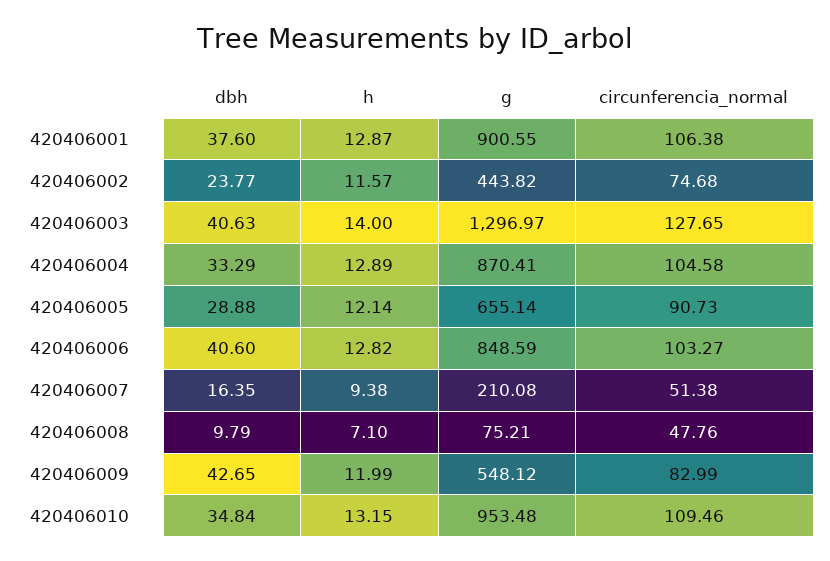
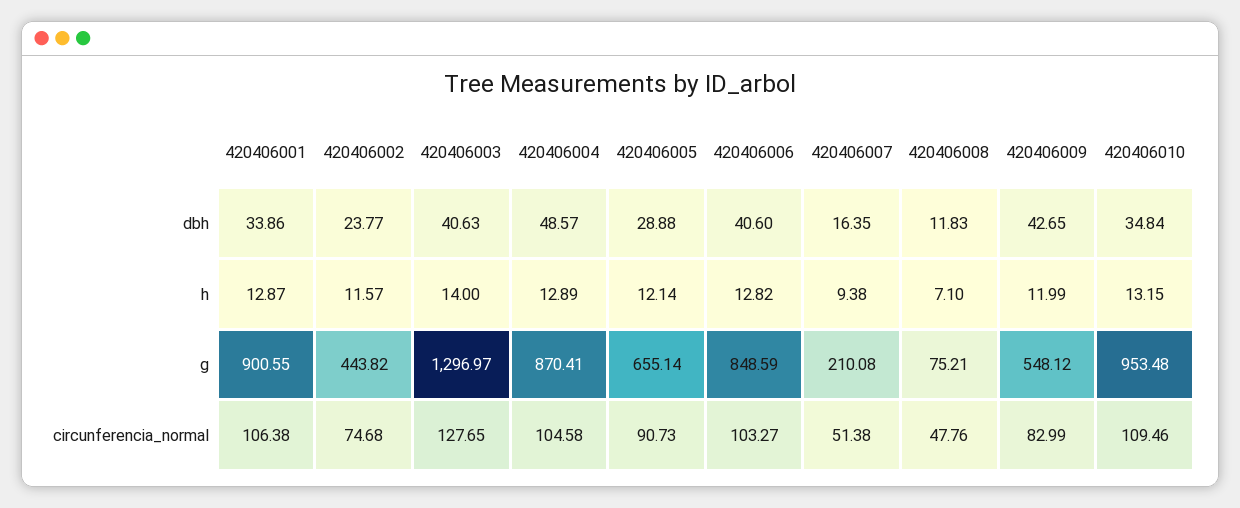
  {
    "dbh": {
-     "420406001": 37.6,
+     "420406001": 33.86,
      "420406002": 23.77,
      "420406003": 40.63,
-     "420406004": 33.29,
+     "420406004": 48.57,
      "420406005": 28.88,
      "420406006": 40.6,
      "420406007": 16.35,
-     "420406008": 9.79,
+     "420406008": 11.83,
      "420406009": 42.65,
      "420406010": 34.84
    },
    "h": {
      "420406001": 12.87,
      "420406002": 11.57,
      "420406003": 14,
      "420406004": 12.89,
      "420406005": 12.14,
      "420406006": 12.82,
      "420406007": 9.38,
      "420406008": 7.1,
      "420406009": 11.99,
      "420406010": 13.15
    },
    "g": {
      "420406001": 900.55,
      "420406002": 443.82,
      "420406003": 1296.97,
      "420406004": 870.41,
      "420406005": 655.14,
      "420406006": 848.59,
      "420406007": 210.08,
      "420406008": 75.21,
      "420406009": 548.12,
      "420406010": 953.48
    },
    "circunferencia_normal": {
      "420406001": 106.38,
      "420406002": 74.68,
      "420406003": 127.65,
      "420406004": 104.58,
      "420406005": 90.73,
      "420406006": 103.27,
      "420406007": 51.38,
      "420406008": 47.76,
      "420406009": 82.99,
      "420406010": 109.46
    }
  }

